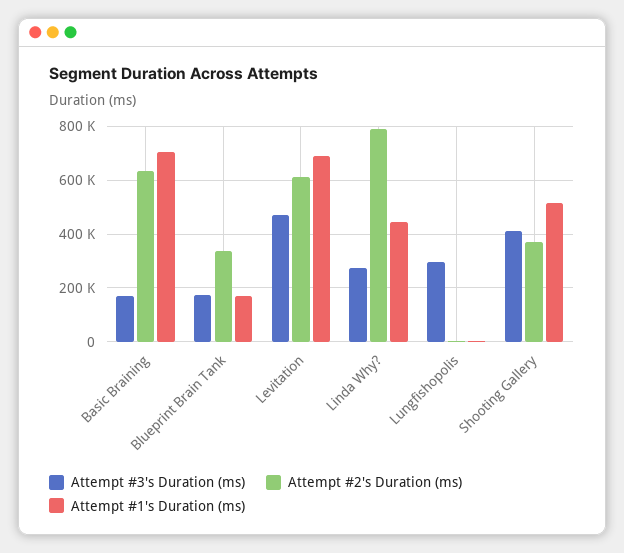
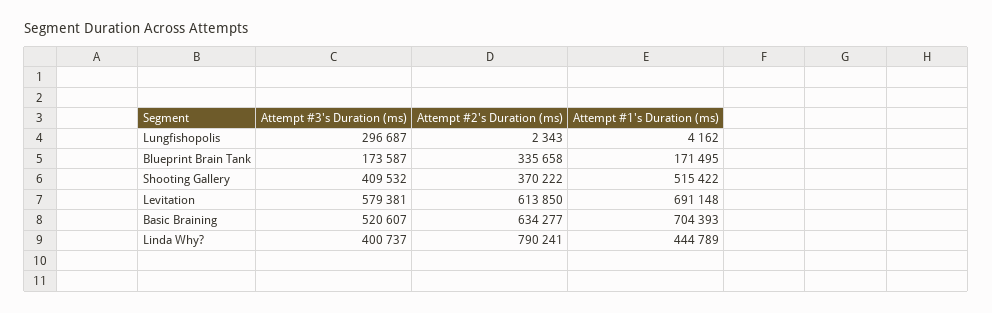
  {
    "Attempt #3's Duration (ms)": {
-     "Basic Braining": 175000,
+     "Basic Braining": 520607,
      "Blueprint Brain Tank": 173587,
-     "Levitation": 475000,
+     "Levitation": 579381,
-     "Linda Why?": 275000,
+     "Linda Why?": 400737,
      "Lungfishopolis": 296687,
      "Shooting Gallery": 409532
    },
    "Attempt #2's Duration (ms)": {
      "Basic Braining": 634277,
      "Blueprint Brain Tank": 335658,
      "Levitation": 613850,
      "Linda Why?": 790241,
      "Lungfishopolis": 2343,
      "Shooting Gallery": 370222
    },
    "Attempt #1's Duration (ms)": {
      "Basic Braining": 704393,
      "Blueprint Brain Tank": 171495,
      "Levitation": 691148,
      "Linda Why?": 444789,
      "Lungfishopolis": 4162,
      "Shooting Gallery": 515422
    }
  }

